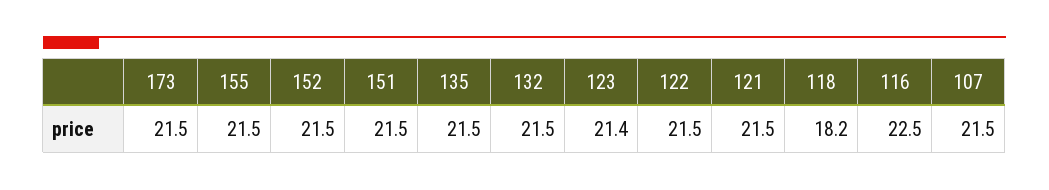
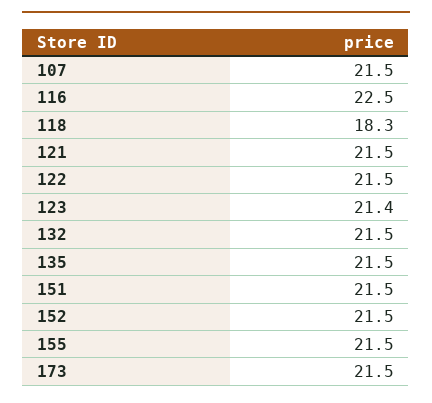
  {
    "173": 21.5,
    "155": 21.5,
    "152": 21.5,
    "151": 21.5,
    "135": 21.5,
    "132": 21.5,
    "123": 21.4,
    "122": 21.5,
    "121": 21.5,
-   "118": 18.2,
+   "118": 18.3,
    "116": 22.5,
    "107": 21.5
  }

